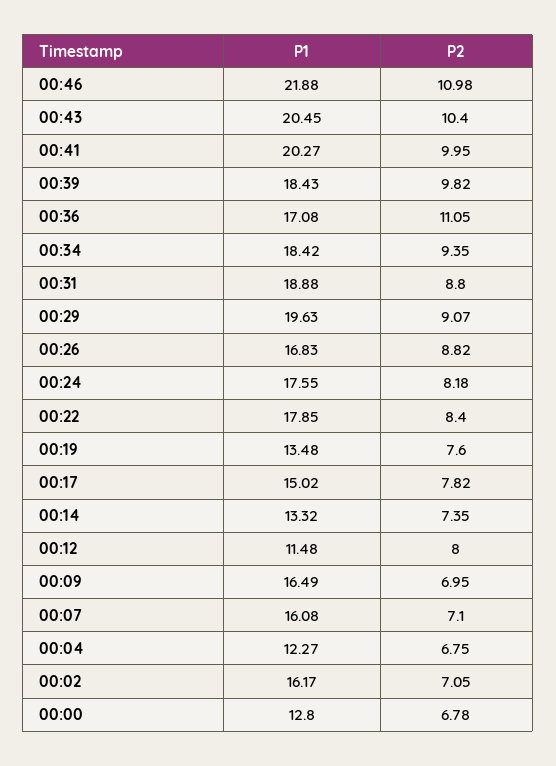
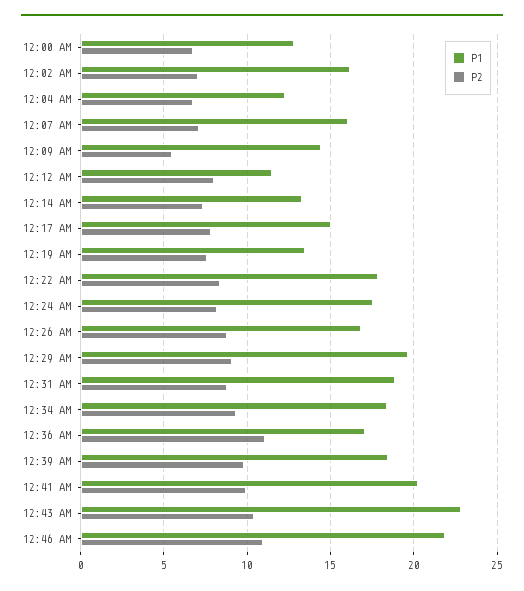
  {
    "P1": {
      "00:46": 21.88,
-     "00:43": 20.45,
+     "00:43": 23,
      "00:41": 20.27,
      "00:39": 18.43,
      "00:36": 17.08,
      "00:34": 18.42,
      "00:31": 18.88,
      "00:29": 19.63,
      "00:26": 16.83,
      "00:24": 17.55,
      "00:22": 17.85,
      "00:19": 13.48,
      "00:17": 15.02,
      "00:14": 13.32,
      "00:12": 11.48,
-     "00:09": 16.49,
+     "00:09": 14.5,
      "00:07": 16.08,
      "00:04": 12.27,
      "00:02": 16.17,
      "00:00": 12.8
    },
    "P2": {
      "00:46": 10.98,
      "00:43": 10.4,
      "00:41": 9.95,
      "00:39": 9.82,
      "00:36": 11.05,
      "00:34": 9.35,
      "00:31": 8.8,
      "00:29": 9.07,
      "00:26": 8.82,
      "00:24": 8.18,
      "00:22": 8.4,
      "00:19": 7.6,
      "00:17": 7.82,
      "00:14": 7.35,
      "00:12": 8,
-     "00:09": 6.95,
+     "00:09": 5.5,
      "00:07": 7.1,
      "00:04": 6.75,
      "00:02": 7.05,
      "00:00": 6.78
    }
  }

